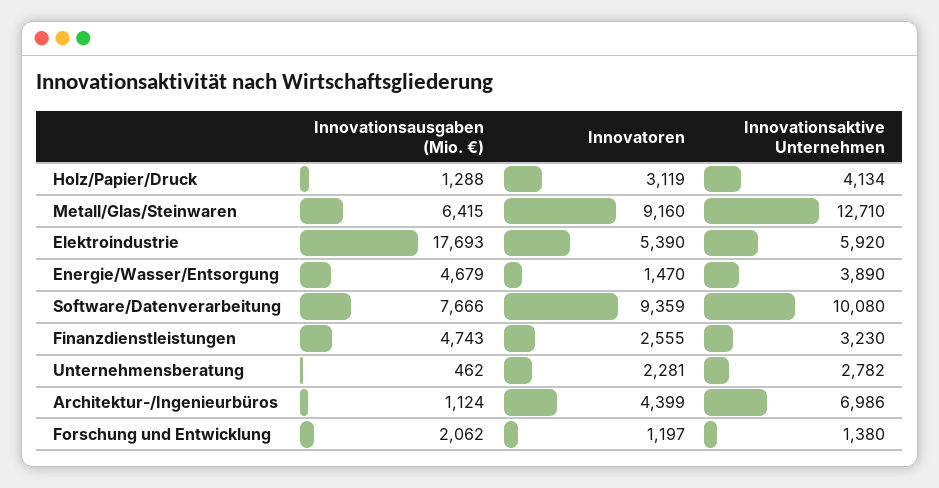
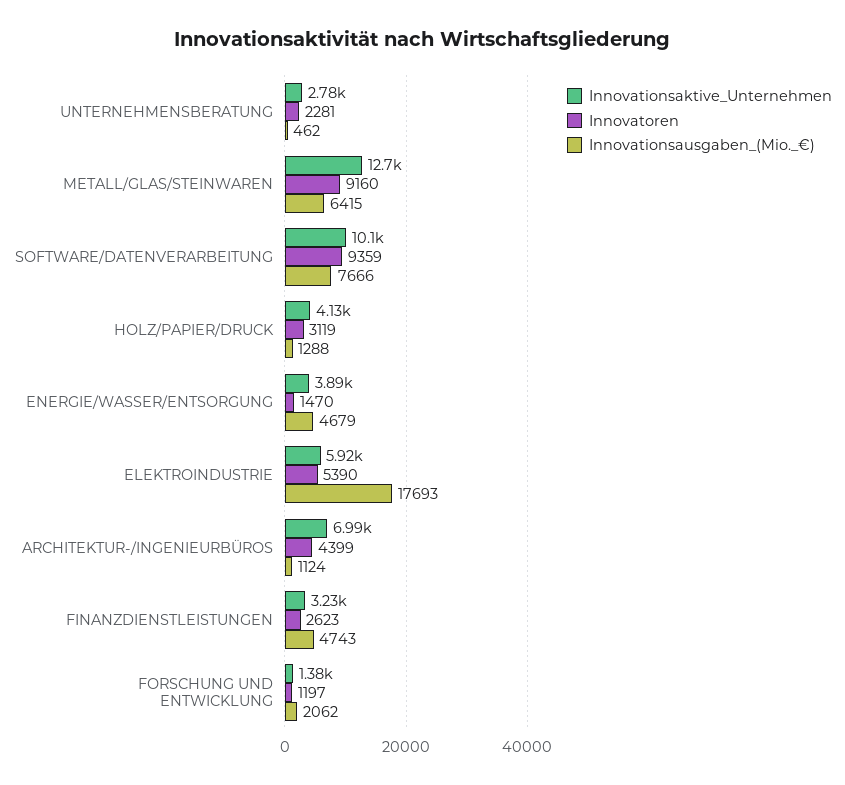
  {
    "Innovationsausgaben (Mio. €)": {
      "Holz/Papier/Druck": 1288,
      "Metall/Glas/Steinwaren": 6415,
      "Elektroindustrie": 17693,
      "Energie/Wasser/Entsorgung": 4679,
      "Software/Datenverarbeitung": 7666,
      "Finanzdienstleistungen": 4743,
      "Unternehmensberatung": 462,
      "Architektur-/Ingenieurbüros": 1124,
      "Forschung und Entwicklung": 2062
    },
    "Innovatoren": {
      "Holz/Papier/Druck": 3119,
      "Metall/Glas/Steinwaren": 9160,
      "Elektroindustrie": 5390,
      "Energie/Wasser/Entsorgung": 1470,
      "Software/Datenverarbeitung": 9359,
-     "Finanzdienstleistungen": 2555,
+     "Finanzdienstleistungen": 2623,
      "Unternehmensberatung": 2281,
      "Architektur-/Ingenieurbüros": 4399,
      "Forschung und Entwicklung": 1197
    },
    "Innovationsaktive Unternehmen": {
      "Holz/Papier/Druck": 4134,
      "Metall/Glas/Steinwaren": 12710,
      "Elektroindustrie": 5920,
      "Energie/Wasser/Entsorgung": 3890,
      "Software/Datenverarbeitung": 10080,
      "Finanzdienstleistungen": 3230,
      "Unternehmensberatung": 2782,
      "Architektur-/Ingenieurbüros": 6986,
      "Forschung und Entwicklung": 1380
    }
  }

